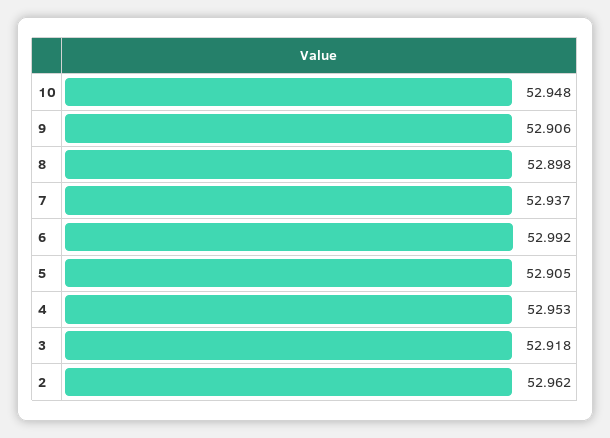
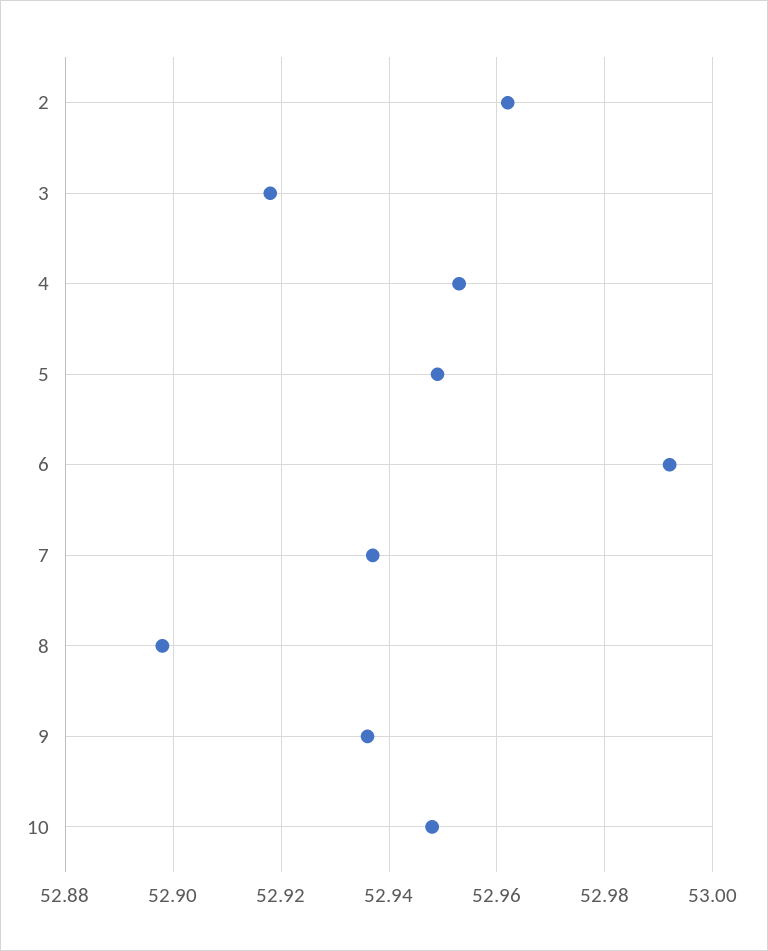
  {
    "10": 52.948,
-   "9": 52.906,
+   "9": 52.935,
    "8": 52.898,
    "7": 52.937,
    "6": 52.992,
-   "5": 52.905,
+   "5": 52.95,
    "4": 52.953,
    "3": 52.918,
    "2": 52.962
  }

